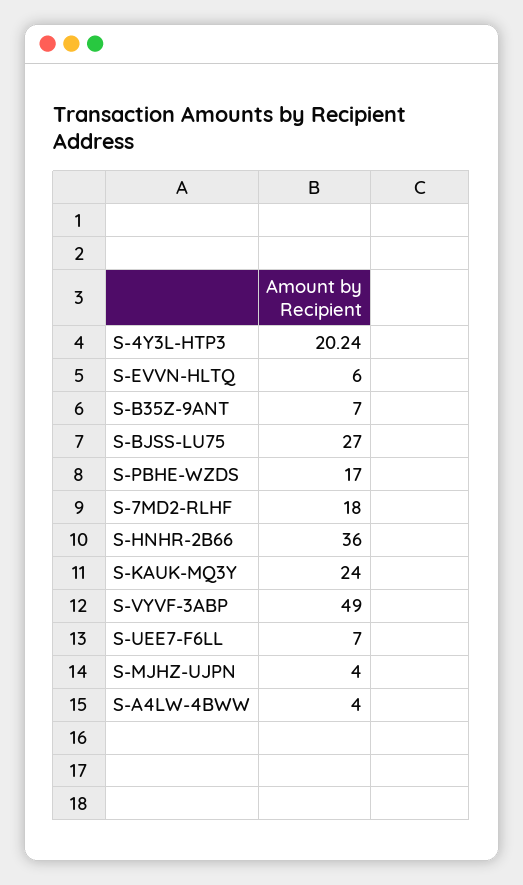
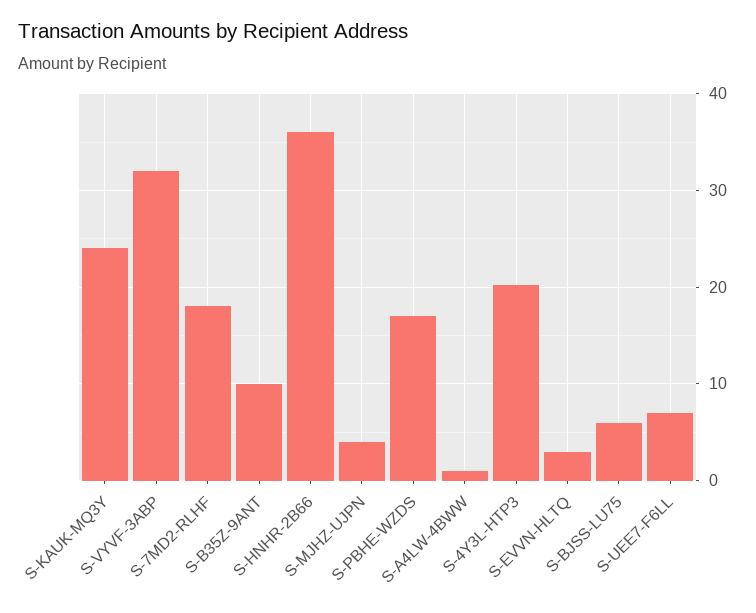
  {
    "S-4Y3L-HTP3": 20.24,
-   "S-EVVN-HLTQ": 6,
+   "S-EVVN-HLTQ": 3,
-   "S-B35Z-9ANT": 7,
+   "S-B35Z-9ANT": 10,
-   "S-BJSS-LU75": 27,
+   "S-BJSS-LU75": 6,
    "S-PBHE-WZDS": 17,
    "S-7MD2-RLHF": 18,
    "S-HNHR-2B66": 36,
    "S-KAUK-MQ3Y": 24,
-   "S-VYVF-3ABP": 49,
+   "S-VYVF-3ABP": 32,
    "S-UEE7-F6LL": 7,
    "S-MJHZ-UJPN": 4,
-   "S-A4LW-4BWW": 4
+   "S-A4LW-4BWW": 1
  }

